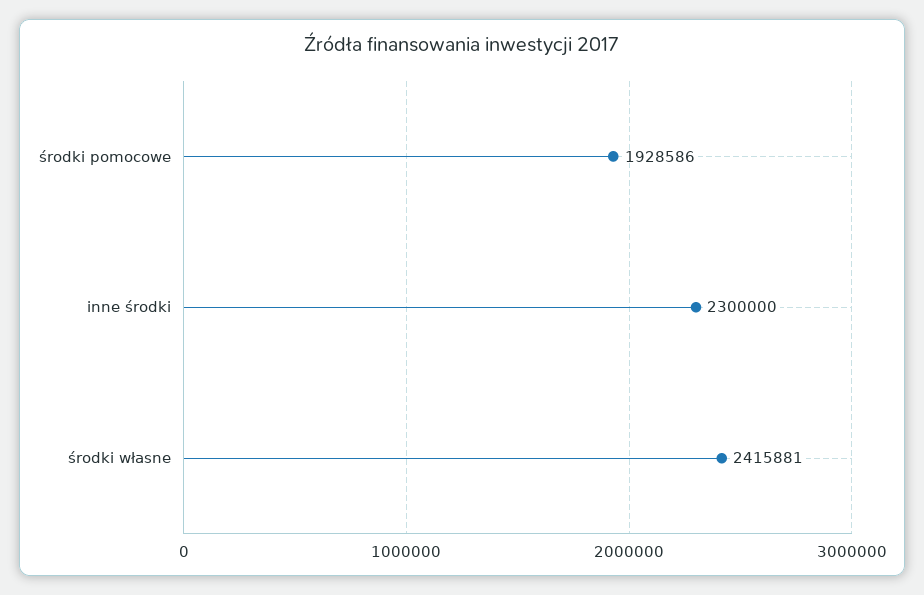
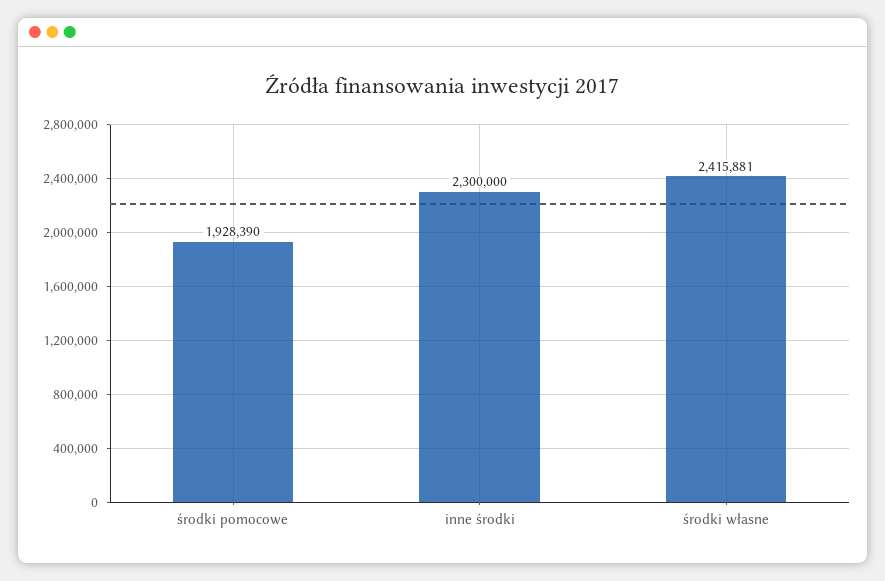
  {
-   "środki pomocowe": 1928586,
+   "środki pomocowe": 1928390,
    "inne środki": 2300000,
    "środki własne": 2415881
  }

